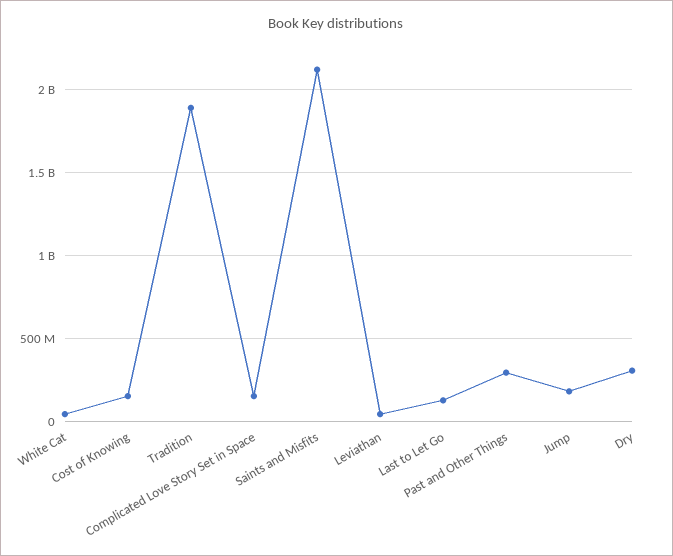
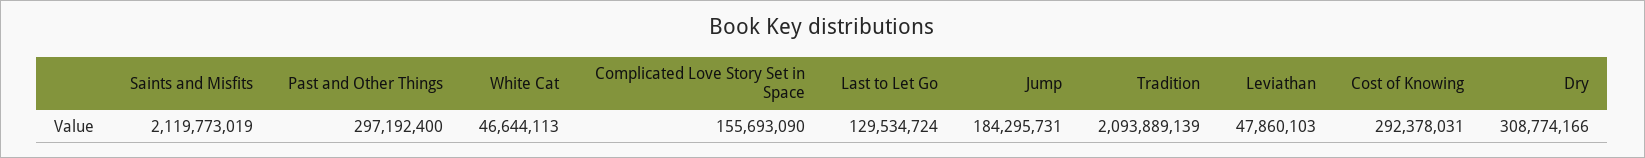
  {
    "White Cat": 46644113,
-   "Cost of Knowing": 150000000,
+   "Cost of Knowing": 292378031,
-   "Tradition": 1900000000,
+   "Tradition": 2093889139,
    "Complicated Love Story Set in Space": 155693090,
    "Saints and Misfits": 2119773019,
    "Leviathan": 47860103,
    "Last to Let Go": 129534724,
    "Past and Other Things": 297192400,
    "Jump": 184295731,
    "Dry": 308774166
  }

